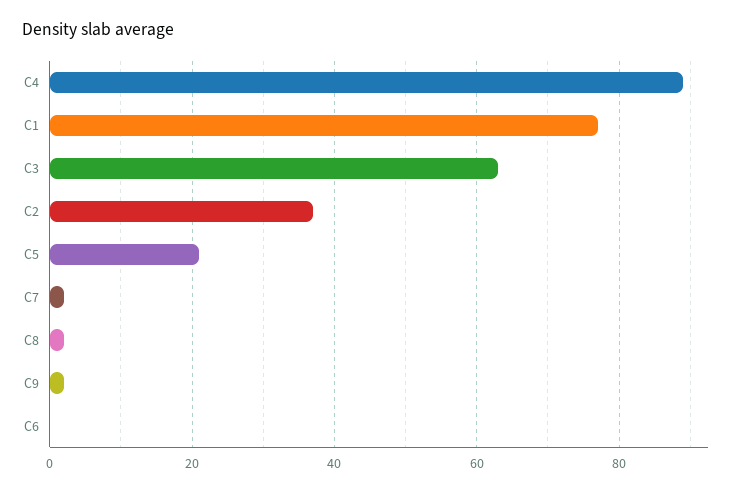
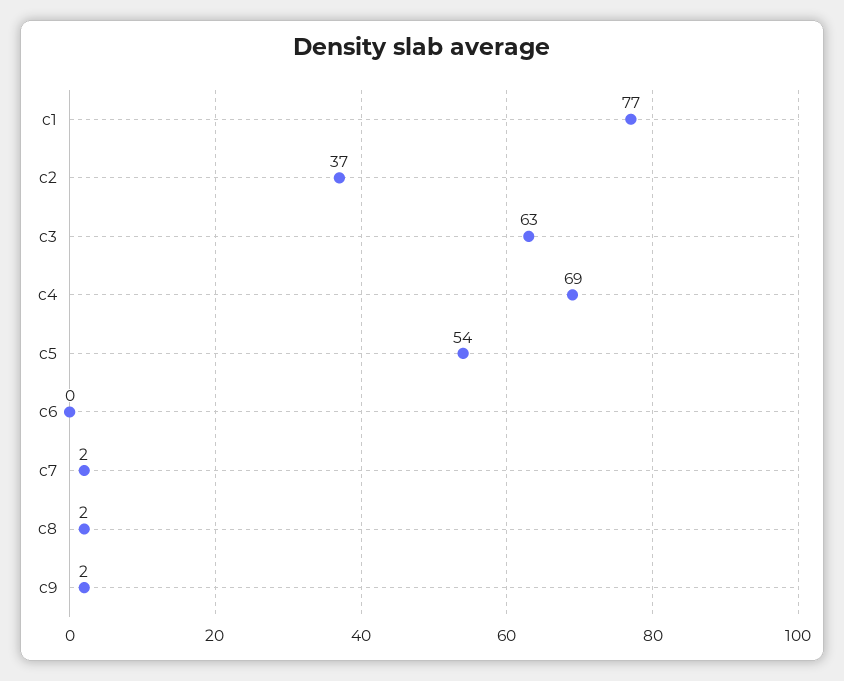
  {
-   "C4": 90,
+   "C4": 69,
    "C1": 77,
    "C3": 63,
    "C2": 37,
-   "C5": 20,
+   "C5": 54,
    "C7": 2,
    "C8": 2,
    "C9": 2,
    "C6": 0
  }

